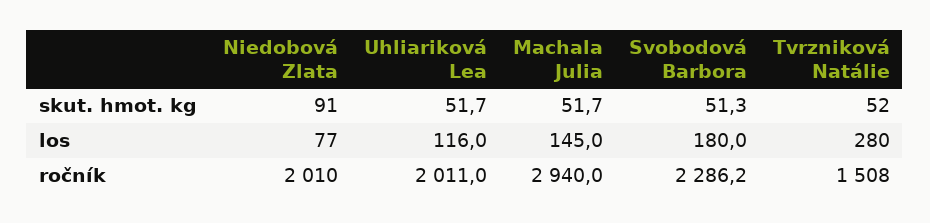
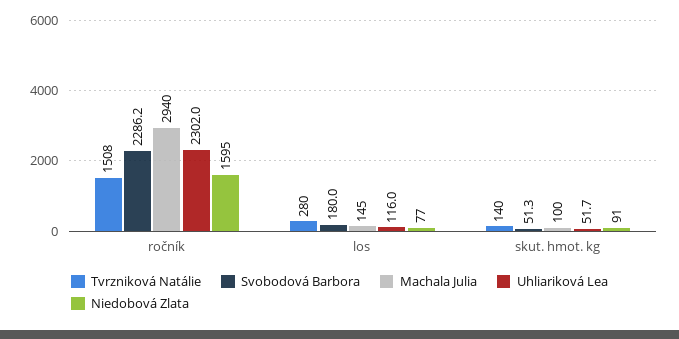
  {
    "Niedobová Zlata": {
      "skut. hmot. kg": 91,
      "los": 77,
-     "ročník": 2010
+     "ročník": 1595
    },
    "Uhliariková Lea": {
      "skut. hmot. kg": 51.7,
      "los": 116,
-     "ročník": 2011
+     "ročník": 2302
    },
    "Machala Julia": {
-     "skut. hmot. kg": 51.7,
+     "skut. hmot. kg": 100,
      "los": 145,
      "ročník": 2940
    },
    "Svobodová Barbora": {
      "skut. hmot. kg": 51.3,
      "los": 180,
      "ročník": 2286.2
    },
    "Tvrzniková Natálie": {
-     "skut. hmot. kg": 52,
+     "skut. hmot. kg": 140,
      "los": 280,
      "ročník": 1508
    }
  }

